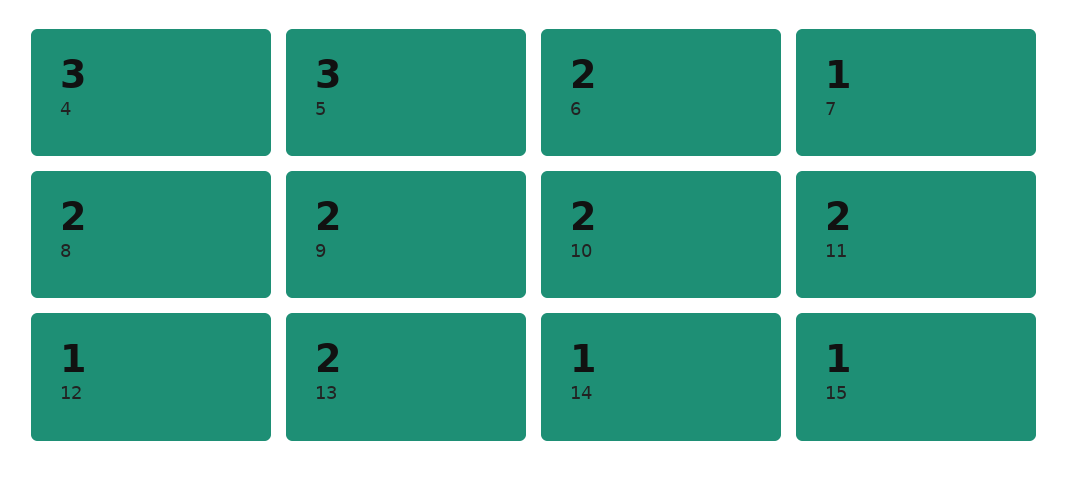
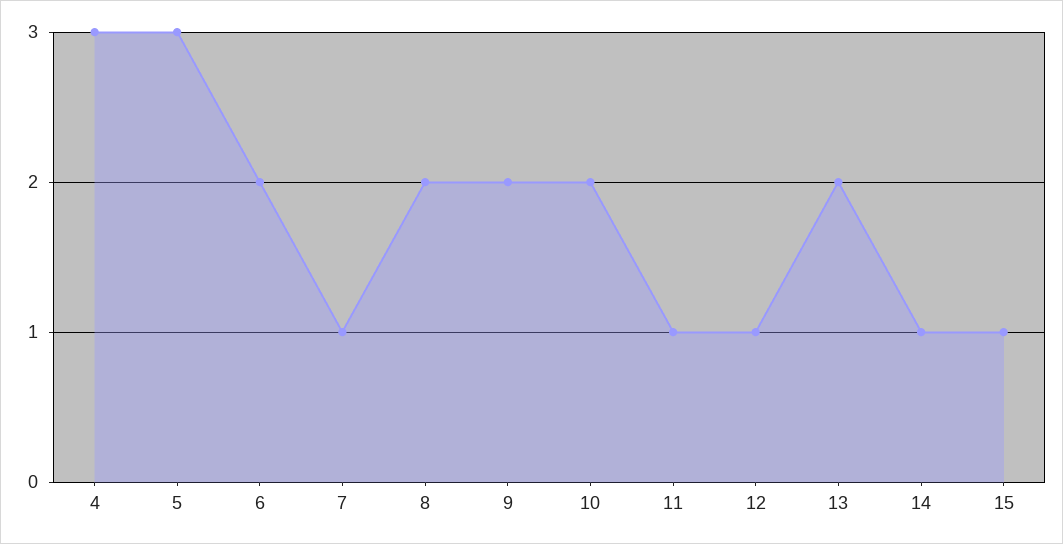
  {
    "4": 3,
    "5": 3,
    "6": 2,
    "7": 1,
    "8": 2,
    "9": 2,
    "10": 2,
-   "11": 2,
+   "11": 1,
    "12": 1,
    "13": 2,
    "14": 1,
    "15": 1
  }

